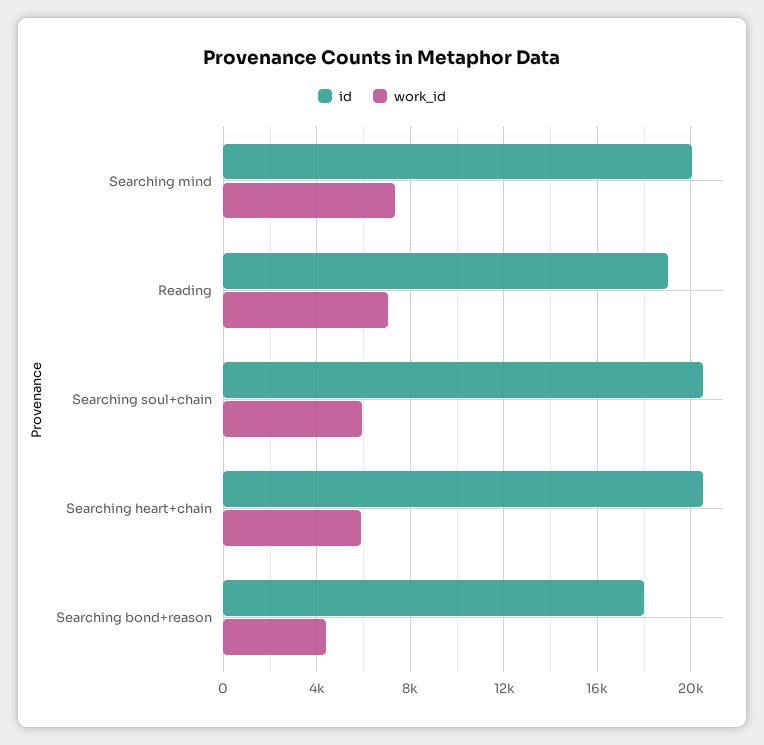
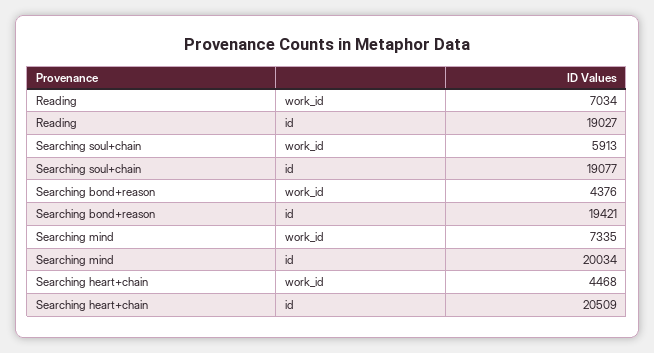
  {
    "id": {
      "Searching mind": 20034,
      "Reading": 19027,
-     "Searching soul+chain": 20500,
+     "Searching soul+chain": 19077,
      "Searching heart+chain": 20509,
-     "Searching bond+reason": 18000
+     "Searching bond+reason": 19421
    },
    "work_id": {
      "Searching mind": 7335,
      "Reading": 7034,
      "Searching soul+chain": 5913,
-     "Searching heart+chain": 6000,
+     "Searching heart+chain": 4468,
      "Searching bond+reason": 4376
    }
  }

